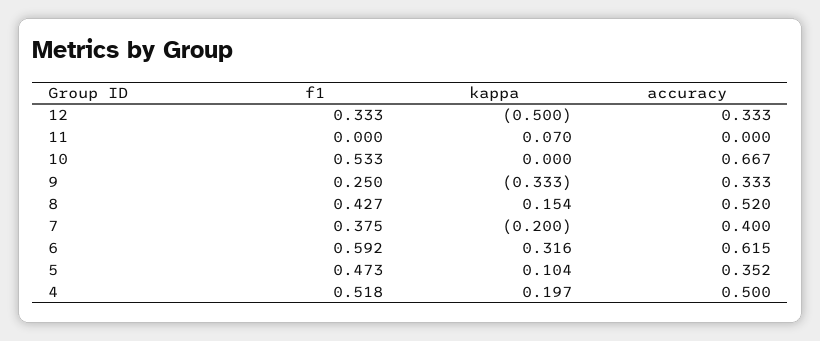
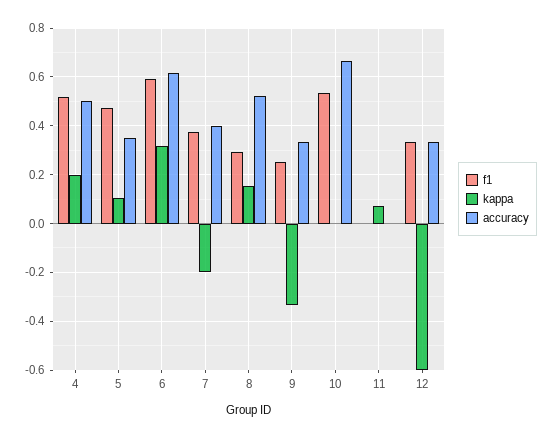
  {
    "f1": {
      "12": 0.333,
      "11": 0,
      "10": 0.533,
      "9": 0.25,
-     "8": 0.427,
+     "8": 0.3,
      "7": 0.375,
      "6": 0.592,
      "5": 0.473,
      "4": 0.518
    },
    "kappa": {
-     "12": -0.5,
+     "12": -0.6,
      "11": 0.07,
      "10": 0,
      "9": -0.333,
      "8": 0.154,
      "7": -0.2,
      "6": 0.316,
      "5": 0.104,
      "4": 0.197
    },
    "accuracy": {
      "12": 0.333,
      "11": 0,
      "10": 0.667,
      "9": 0.333,
      "8": 0.52,
      "7": 0.4,
      "6": 0.615,
      "5": 0.352,
      "4": 0.5
    }
  }

